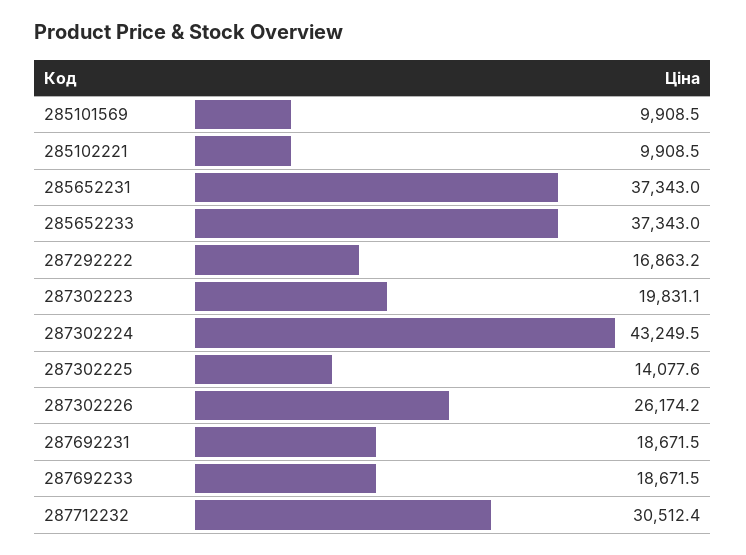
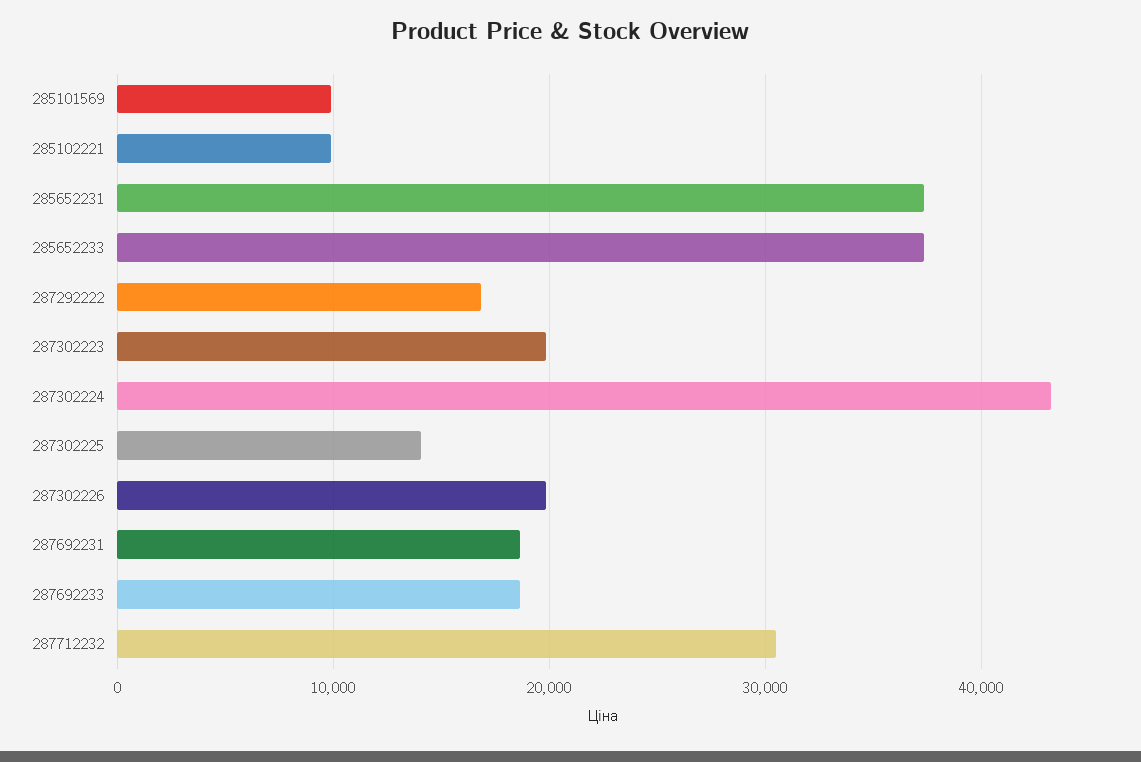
  {
    "285101569": 9908.5,
    "285102221": 9908.5,
    "285652231": 37343,
    "285652233": 37343,
    "287292222": 16863.2,
    "287302223": 19831.1,
    "287302224": 43249.5,
    "287302225": 14077.6,
-   "287302226": 26174.2,
+   "287302226": 20000,
    "287692231": 18671.5,
    "287692233": 18671.5,
    "287712232": 30512.4
  }

